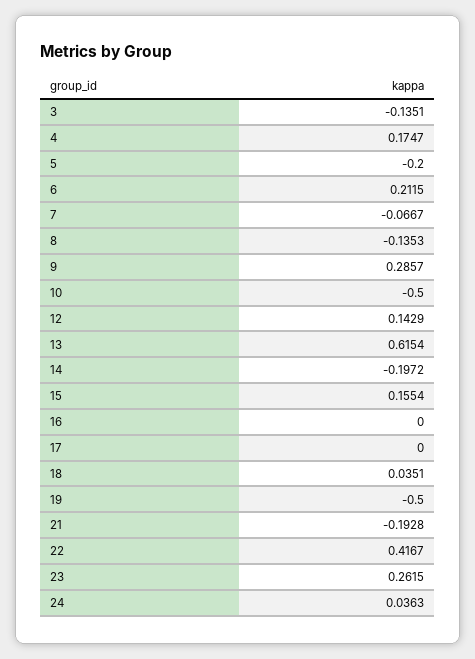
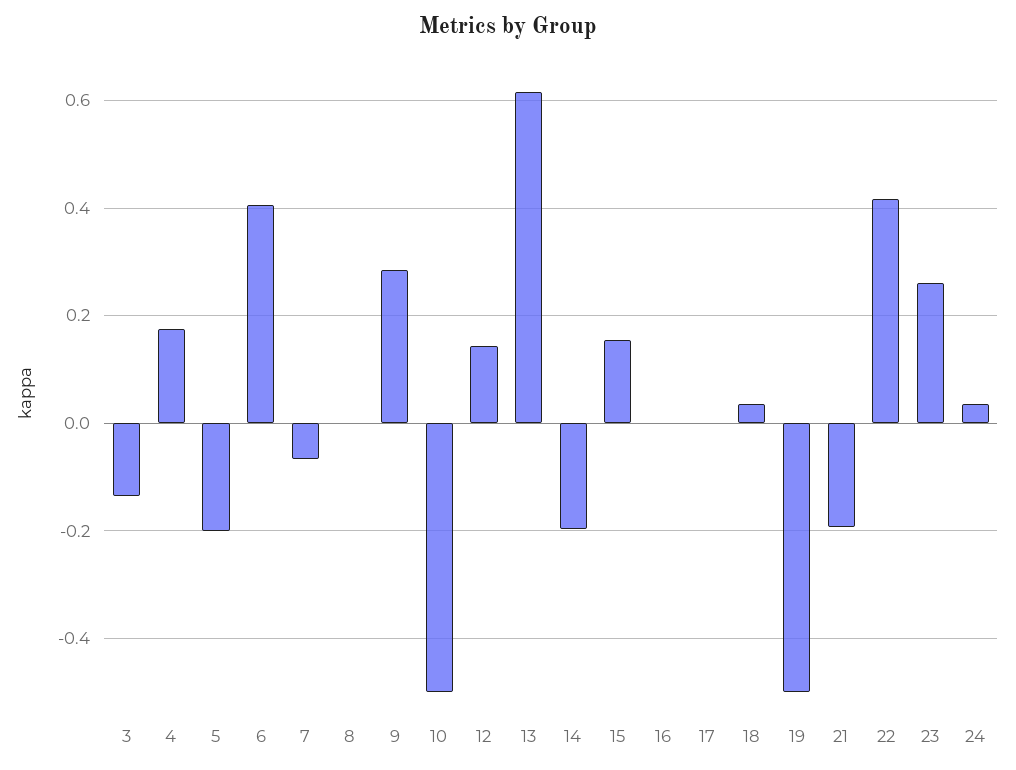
  {
    "3": -0.1351,
    "4": 0.1747,
    "5": -0.2,
-   "6": 0.2115,
+   "6": 0.4,
    "7": -0.0667,
-   "8": -0.1353,
+   "8": 0,
    "9": 0.2857,
    "10": -0.5,
    "12": 0.1429,
    "13": 0.6154,
    "14": -0.1972,
    "15": 0.1554,
    "16": 0,
    "17": 0,
    "18": 0.0351,
    "19": -0.5,
    "21": -0.1928,
    "22": 0.4167,
    "23": 0.2615,
    "24": 0.0363
  }

